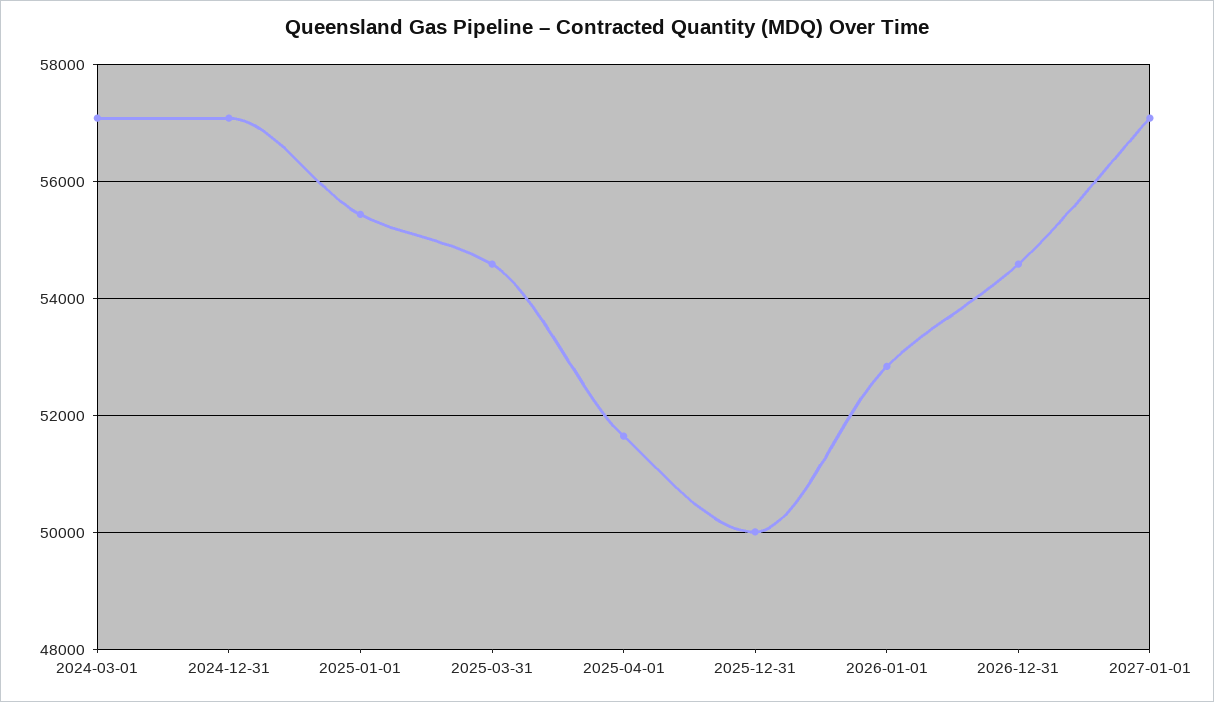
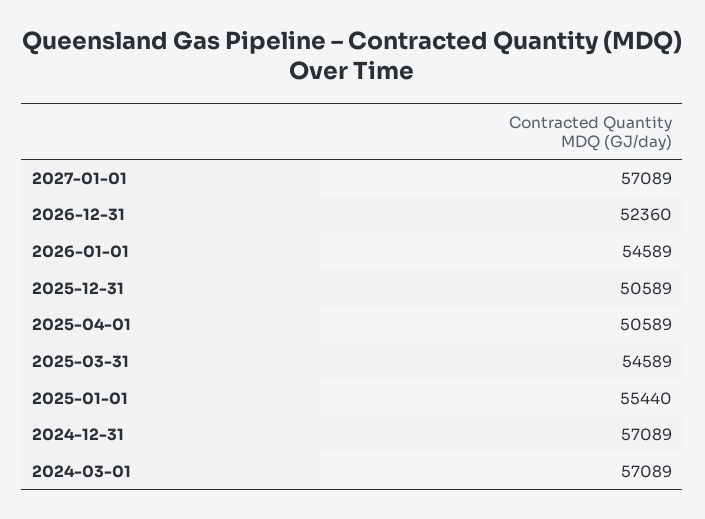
  {
    "2024-03-01": 57089,
    "2024-12-31": 57089,
    "2025-01-01": 55440,
    "2025-03-31": 54589,
-   "2025-04-01": 51600,
+   "2025-04-01": 50589,
-   "2025-12-31": 50000,
+   "2025-12-31": 50589,
-   "2026-01-01": 52800,
+   "2026-01-01": 54589,
-   "2026-12-31": 54600,
+   "2026-12-31": 52360,
    "2027-01-01": 57089
  }

